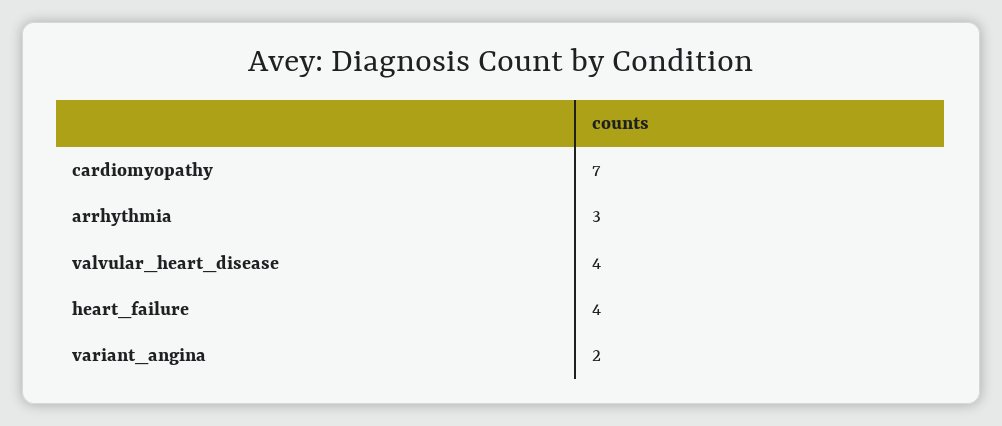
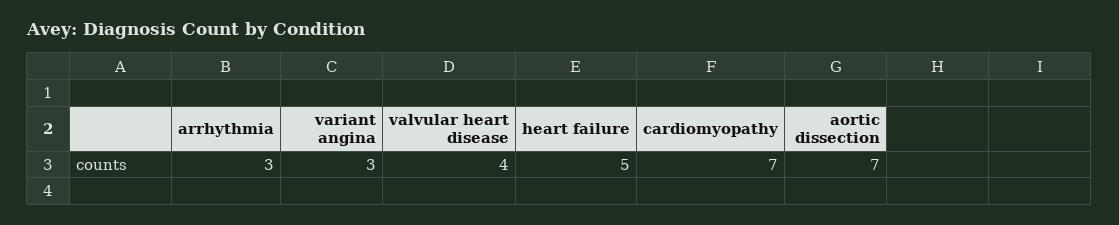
  {
    "cardiomyopathy": 7,
    "arrhythmia": 3,
    "valvular_heart_disease": 4,
-   "heart_failure": 4,
+   "heart_failure": 5,
-   "variant_angina": 2
+   "variant_angina": 3,
+   "aortic dissection": 7
  }

